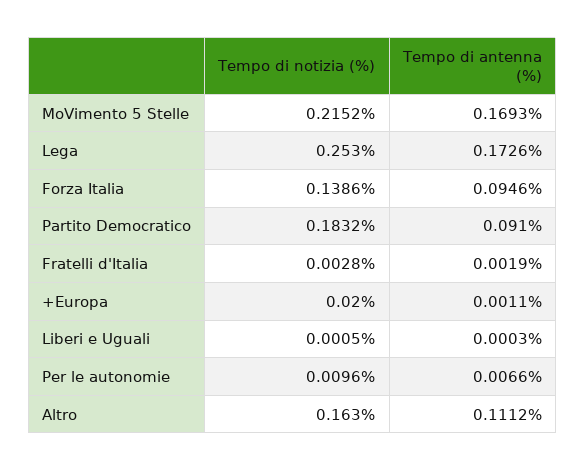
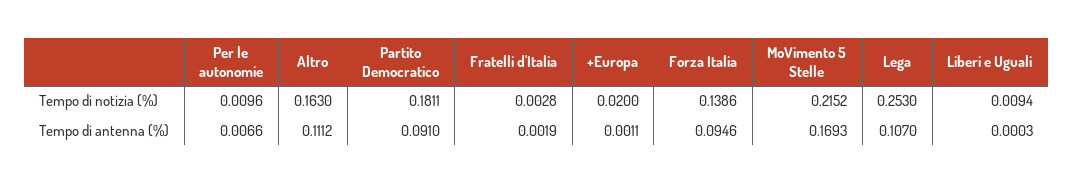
  {
    "Tempo di notizia (%)": {
      "MoVimento 5 Stelle": 0.2152,
      "Lega": 0.253,
      "Forza Italia": 0.1386,
-     "Partito Democratico": 0.1832,
+     "Partito Democratico": 0.1811,
      "Fratelli d'Italia": 0.0028,
      "+Europa": 0.02,
-     "Liberi e Uguali": 0.0005,
+     "Liberi e Uguali": 0.0094,
      "Per le autonomie": 0.0096,
      "Altro": 0.163
    },
    "Tempo di antenna (%)": {
      "MoVimento 5 Stelle": 0.1693,
-     "Lega": 0.1726,
+     "Lega": 0.107,
      "Forza Italia": 0.0946,
      "Partito Democratico": 0.091,
      "Fratelli d'Italia": 0.0019,
      "+Europa": 0.0011,
      "Liberi e Uguali": 0.0003,
      "Per le autonomie": 0.0066,
      "Altro": 0.1112
    }
  }

